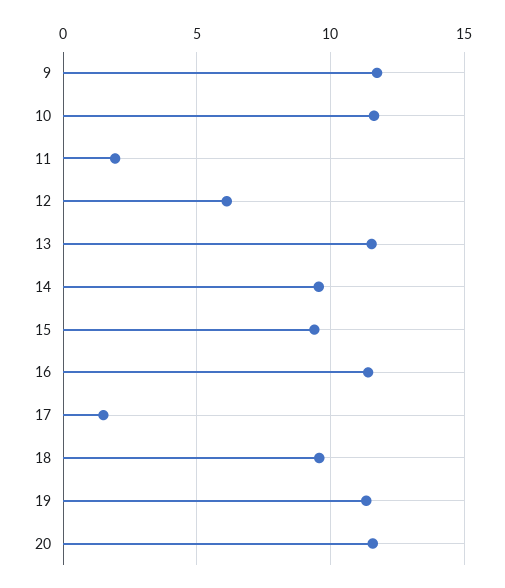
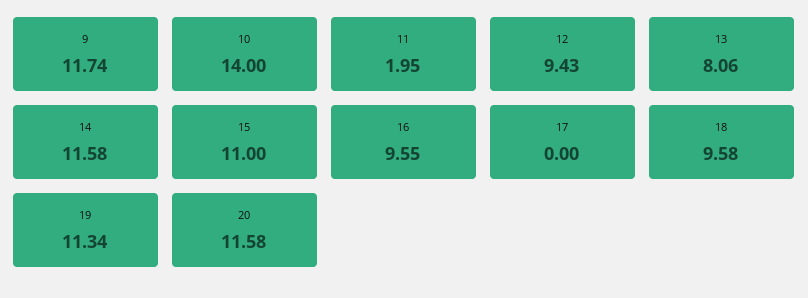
  {
    "9": 11.74,
-   "10": 11.5,
+   "10": 14,
    "11": 1.95,
-   "12": 6,
+   "12": 9.43,
-   "13": 11.5,
+   "13": 8.06,
-   "14": 9.5,
+   "14": 11.58,
-   "15": 9.5,
+   "15": 11,
-   "16": 11.5,
+   "16": 9.55,
-   "17": 1.5,
+   "17": 0,
    "18": 9.58,
    "19": 11.34,
    "20": 11.58
  }

